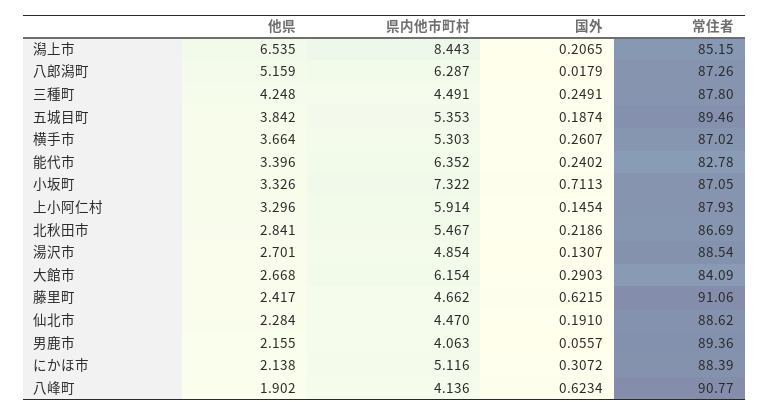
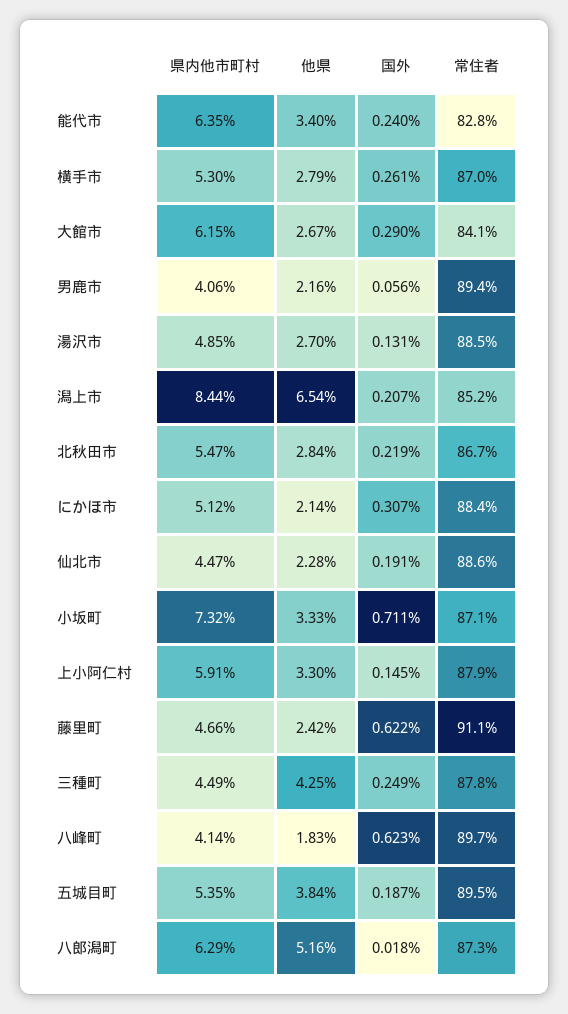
  {
    "他県": {
      "潟上市": 6.535,
      "八郎潟町": 5.159,
      "三種町": 4.248,
      "五城目町": 3.842,
-     "横手市": 3.664,
+     "横手市": 2.79,
      "能代市": 3.396,
      "小坂町": 3.326,
      "上小阿仁村": 3.296,
      "北秋田市": 2.841,
      "湯沢市": 2.701,
      "大館市": 2.668,
      "藤里町": 2.417,
      "仙北市": 2.284,
      "男鹿市": 2.155,
      "にかほ市": 2.138,
-     "八峰町": 1.902
+     "八峰町": 1.83
    },
    "県内他市町村": {
      "潟上市": 8.443,
      "八郎潟町": 6.287,
      "三種町": 4.491,
      "五城目町": 5.353,
      "横手市": 5.303,
      "能代市": 6.352,
      "小坂町": 7.322,
      "上小阿仁村": 5.914,
      "北秋田市": 5.467,
      "湯沢市": 4.854,
      "大館市": 6.154,
      "藤里町": 4.662,
      "仙北市": 4.47,
      "男鹿市": 4.063,
      "にかほ市": 5.116,
      "八峰町": 4.136
    },
    "国外": {
      "潟上市": 0.2065,
      "八郎潟町": 0.0179,
      "三種町": 0.2491,
      "五城目町": 0.1874,
      "横手市": 0.2607,
      "能代市": 0.2402,
      "小坂町": 0.7113,
      "上小阿仁村": 0.1454,
      "北秋田市": 0.2186,
      "湯沢市": 0.1307,
      "大館市": 0.2903,
      "藤里町": 0.6215,
      "仙北市": 0.191,
      "男鹿市": 0.0557,
      "にかほ市": 0.3072,
      "八峰町": 0.6234
    },
    "常住者": {
      "潟上市": 85.15,
      "八郎潟町": 87.26,
      "三種町": 87.8,
      "五城目町": 89.46,
      "横手市": 87.02,
      "能代市": 82.78,
      "小坂町": 87.05,
      "上小阿仁村": 87.93,
      "北秋田市": 86.69,
      "湯沢市": 88.54,
      "大館市": 84.09,
      "藤里町": 91.06,
      "仙北市": 88.62,
      "男鹿市": 89.36,
      "にかほ市": 88.39,
-     "八峰町": 90.77
+     "八峰町": 89.7
    }
  }

